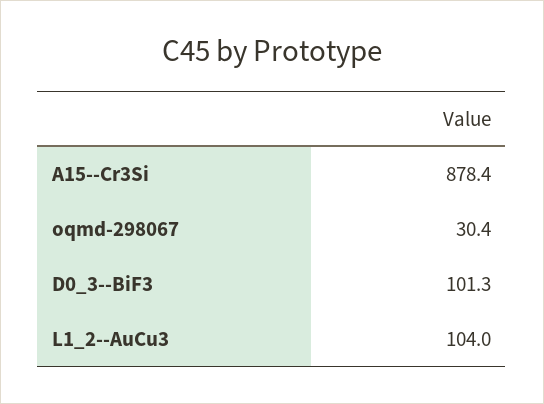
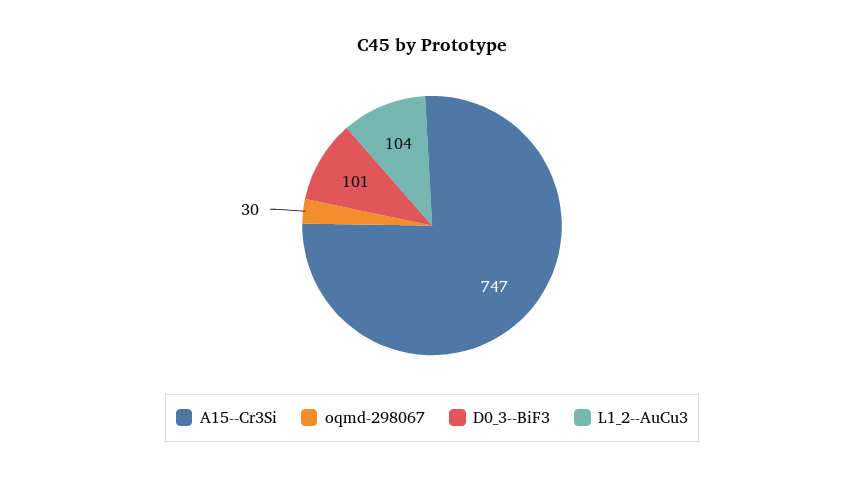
  {
-   "A15--Cr3Si": 878.4,
+   "A15--Cr3Si": 747,
    "oqmd-298067": 30.4,
    "D0_3--BiF3": 101.3,
    "L1_2--AuCu3": 104
  }

